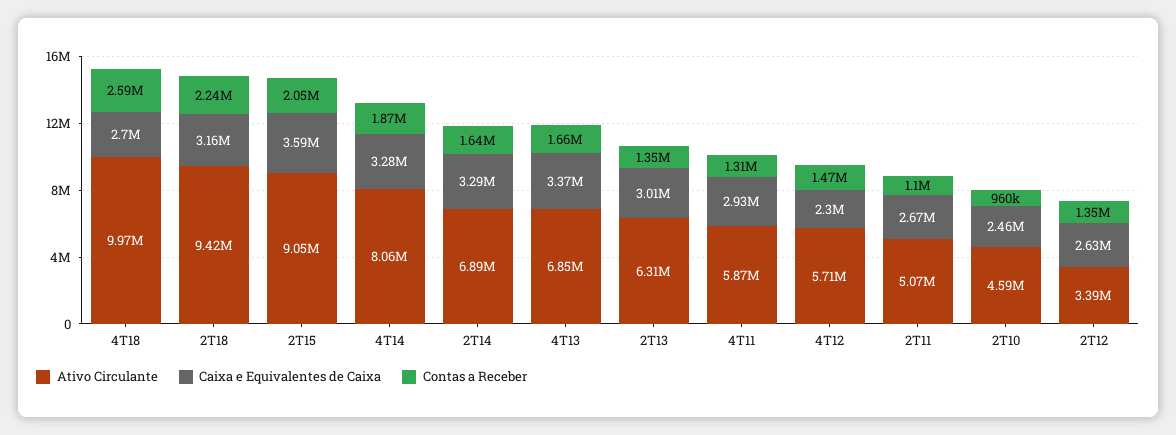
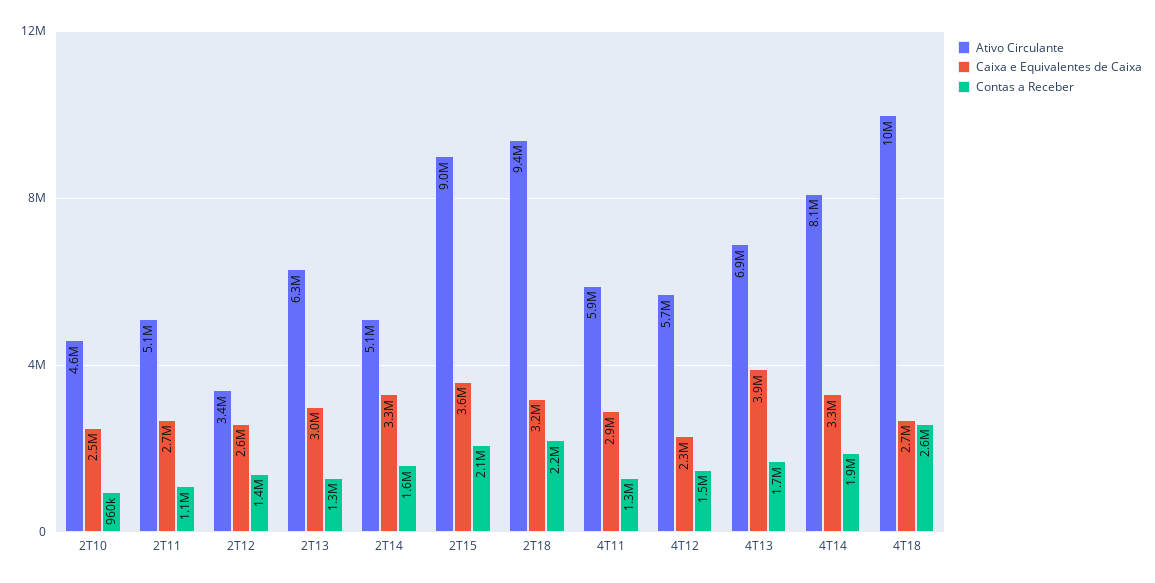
  {
    "Ativo Circulante": {
      "4T18": 9970000,
      "2T18": 9420000,
      "2T15": 9050000,
      "4T14": 8060000,
-     "2T14": 6890000,
+     "2T14": 5100000,
      "4T13": 6850000,
      "2T13": 6310000,
      "4T11": 5870000,
      "4T12": 5710000,
      "2T11": 5070000,
      "2T10": 4590000,
      "2T12": 3390000
    },
    "Caixa e Equivalentes de Caixa": {
      "4T18": 2700000,
      "2T18": 3160000,
      "2T15": 3590000,
      "4T14": 3280000,
      "2T14": 3290000,
-     "4T13": 3370000,
+     "4T13": 3900000,
      "2T13": 3010000,
      "4T11": 2930000,
      "4T12": 2300000,
      "2T11": 2670000,
      "2T10": 2460000,
      "2T12": 2630000
    },
    "Contas a Receber": {
      "4T18": 2590000,
      "2T18": 2240000,
      "2T15": 2050000,
      "4T14": 1870000,
      "2T14": 1640000,
      "4T13": 1660000,
      "2T13": 1350000,
      "4T11": 1310000,
      "4T12": 1470000,
      "2T11": 1100000,
      "2T10": 960000,
      "2T12": 1350000
    }
  }

